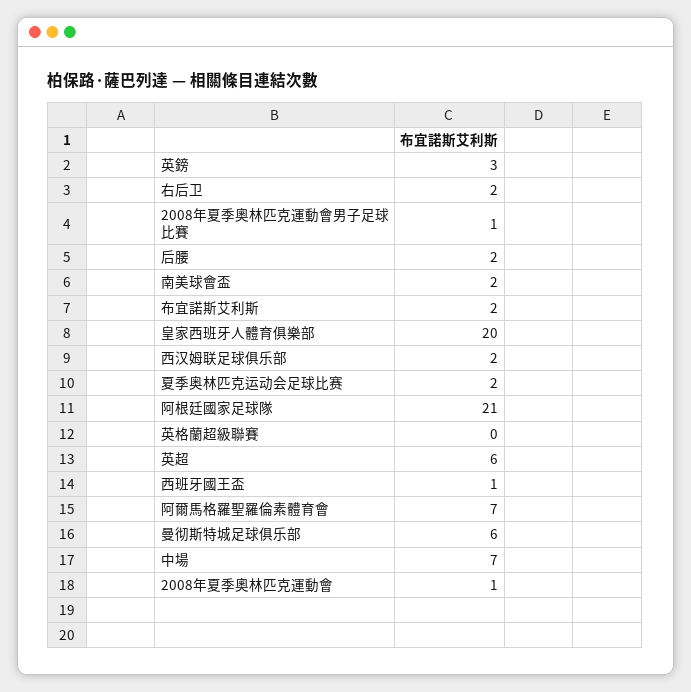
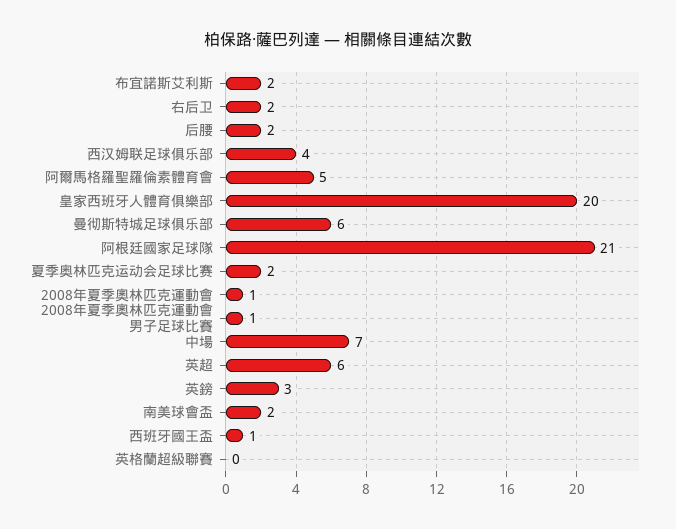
  {
    "英鎊": 3,
    "右后卫": 2,
    "2008年夏季奧林匹克運動會男子足球比賽": 1,
    "后腰": 2,
    "南美球會盃": 2,
    "布宜諾斯艾利斯": 2,
    "皇家西班牙人體育俱樂部": 20,
-   "西汉姆联足球俱乐部": 2,
+   "西汉姆联足球俱乐部": 4,
    "夏季奥林匹克运动会足球比赛": 2,
    "阿根廷國家足球隊": 21,
    "英格蘭超級聯賽": 0,
    "英超": 6,
    "西班牙國王盃": 1,
-   "阿爾馬格羅聖羅倫素體育會": 7,
+   "阿爾馬格羅聖羅倫素體育會": 5,
    "曼彻斯特城足球俱乐部": 6,
    "中場": 7,
    "2008年夏季奧林匹克運動會": 1
  }

